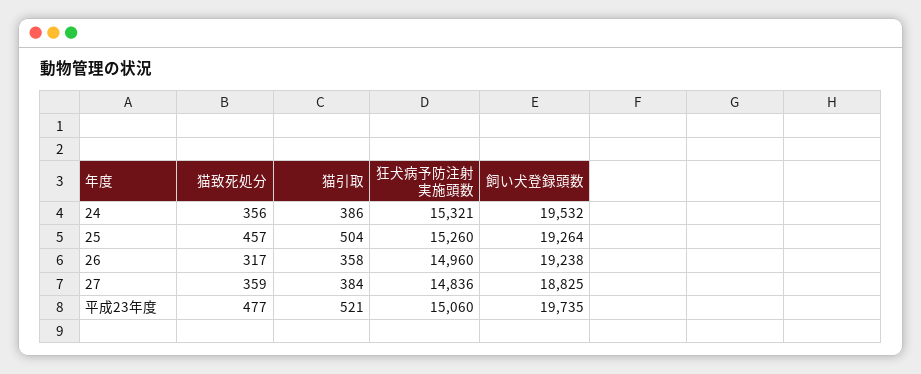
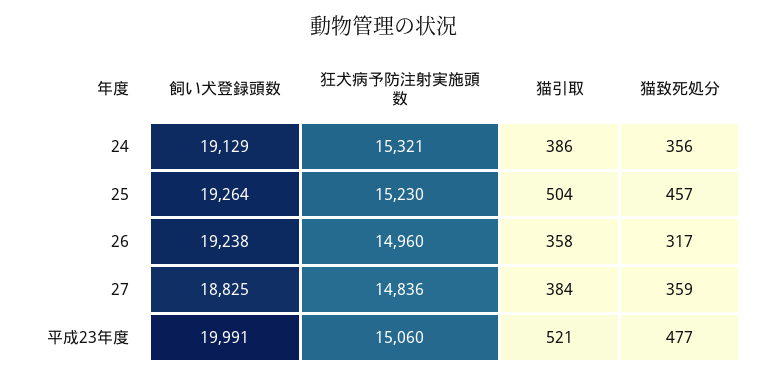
  {
    "猫致死処分": {
      "24": 356,
      "25": 457,
      "26": 317,
      "27": 359,
      "平成23年度": 477
    },
    "猫引取": {
      "24": 386,
      "25": 504,
      "26": 358,
      "27": 384,
      "平成23年度": 521
    },
    "狂犬病予防注射実施頭数": {
      "24": 15321,
-     "25": 15260,
+     "25": 15230,
      "26": 14960,
      "27": 14836,
      "平成23年度": 15060
    },
    "飼い犬登録頭数": {
-     "24": 19532,
+     "24": 19129,
      "25": 19264,
      "26": 19238,
      "27": 18825,
-     "平成23年度": 19735
+     "平成23年度": 19991
    }
  }

